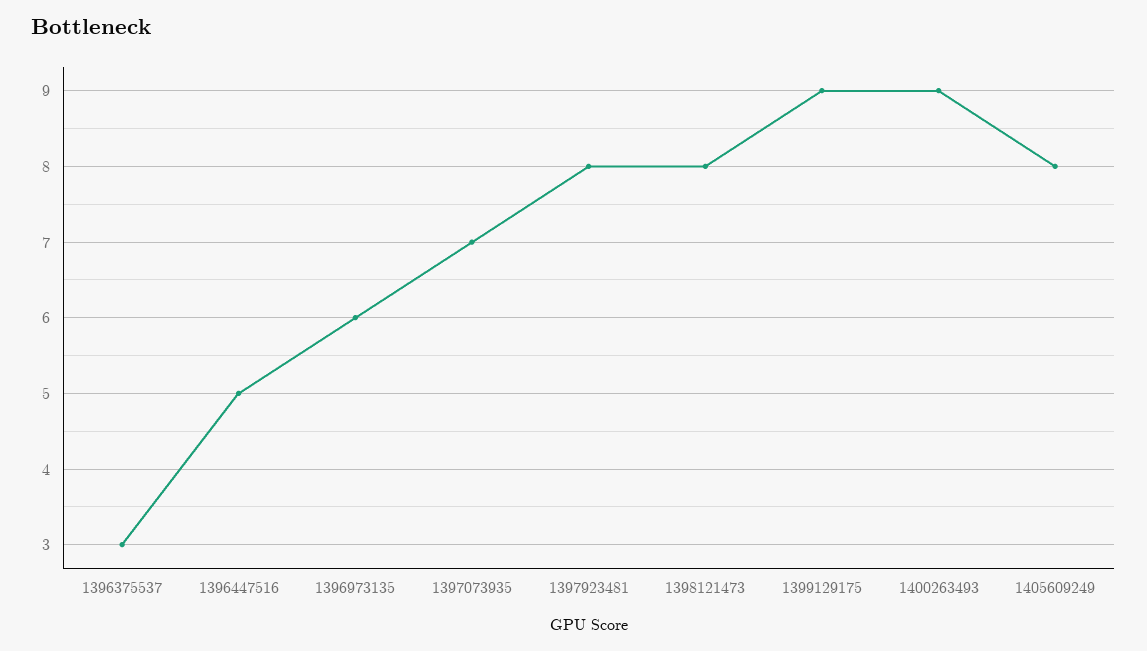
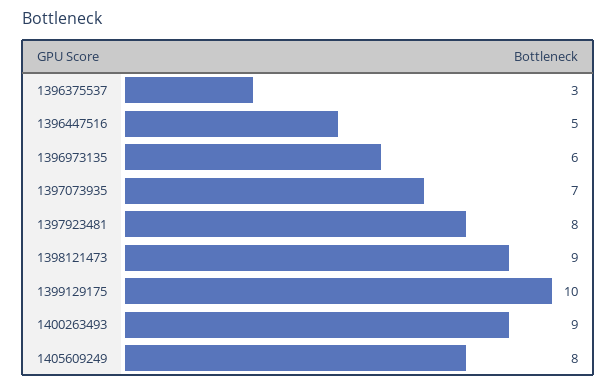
  {
    "1396375537": 3,
    "1396447516": 5,
    "1396973135": 6,
    "1397073935": 7,
    "1397923481": 8,
-   "1398121473": 8,
+   "1398121473": 9,
-   "1399129175": 9,
+   "1399129175": 10,
    "1400263493": 9,
    "1405609249": 8
  }

